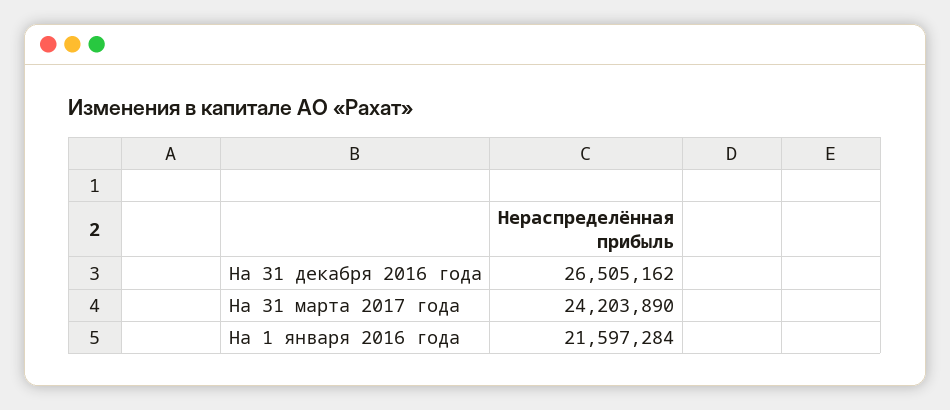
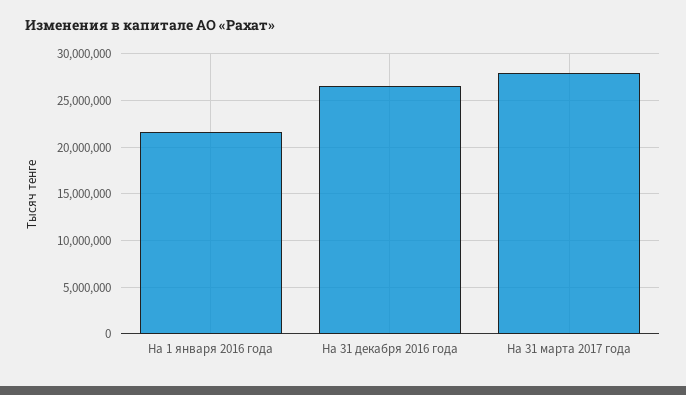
  {
    "На 31 декабря 2016 года": 26505162,
-   "На 31 марта 2017 года": 24203890,
+   "На 31 марта 2017 года": 28000000,
    "На 1 января 2016 года": 21597284
  }

